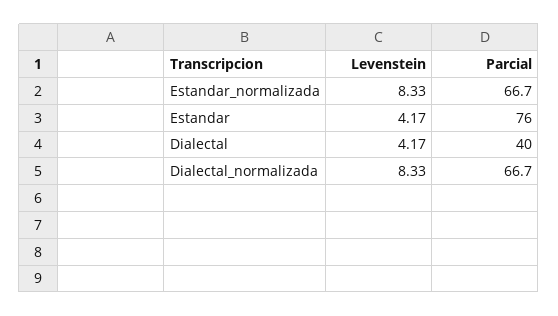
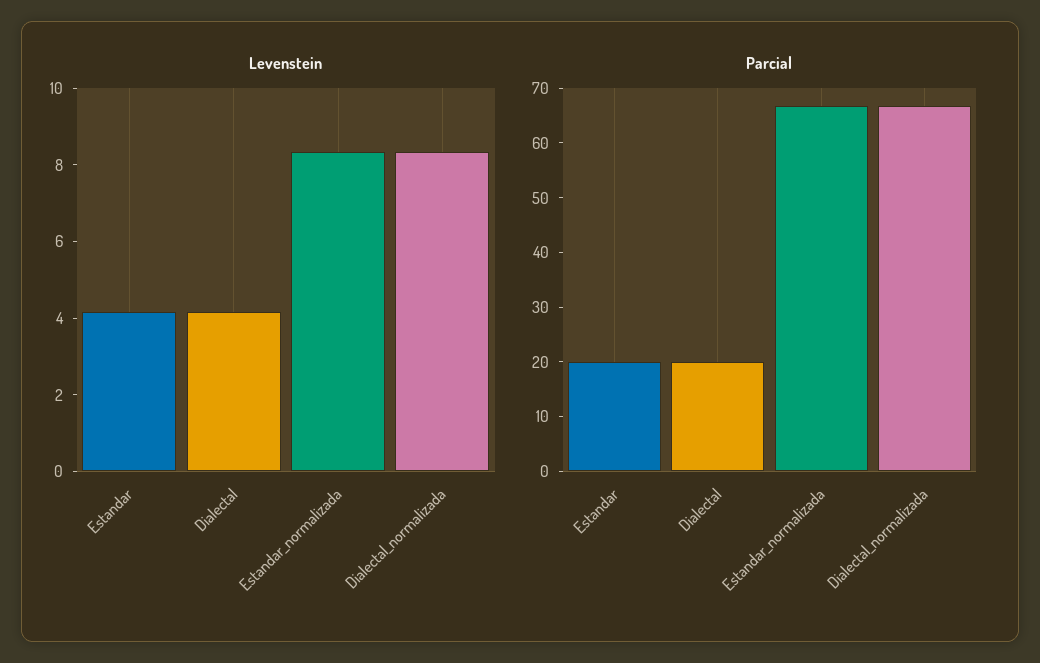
  {
    "Levenstein": {
      "Estandar_normalizada": 8.33,
      "Estandar": 4.17,
      "Dialectal": 4.17,
      "Dialectal_normalizada": 8.33
    },
    "Parcial": {
      "Estandar_normalizada": 66.7,
-     "Estandar": 76,
+     "Estandar": 20,
-     "Dialectal": 40,
+     "Dialectal": 20,
      "Dialectal_normalizada": 66.7
    }
  }

